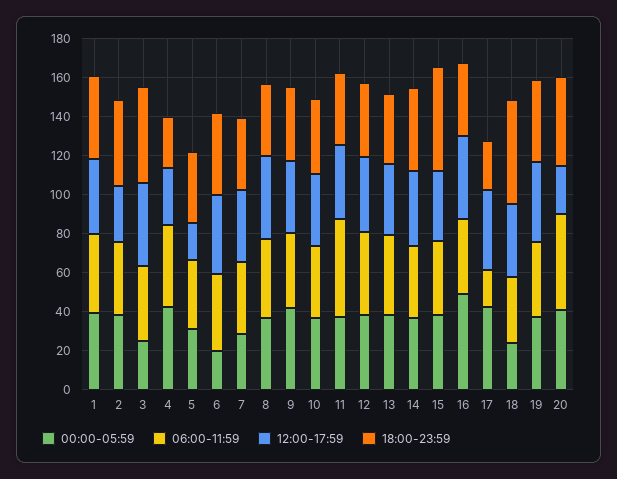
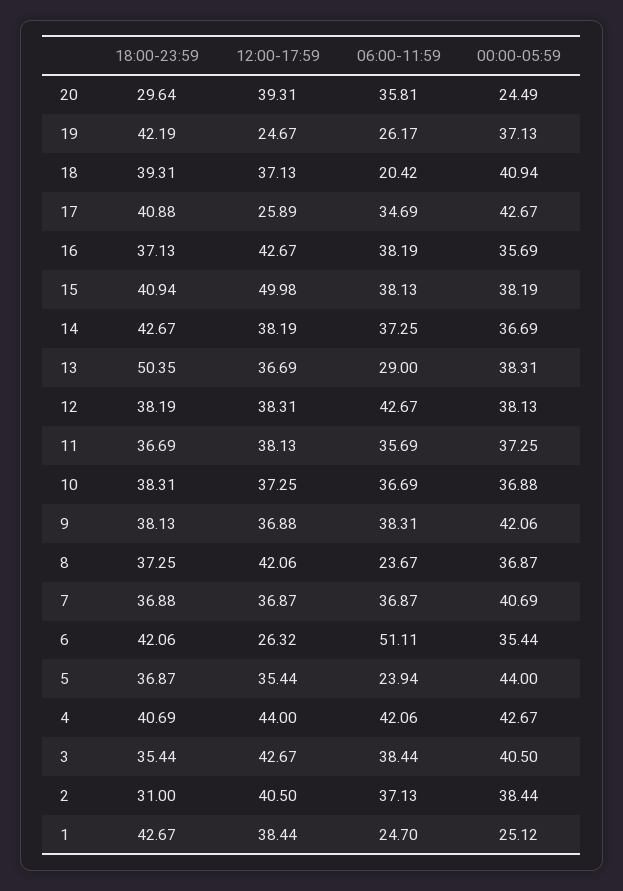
  {
    "00:00-05:59": {
-     "1": 40,
+     "1": 25.12,
      "2": 38.44,
-     "3": 25,
+     "3": 40.5,
      "4": 42.67,
-     "5": 30,
+     "5": 44,
-     "6": 20,
+     "6": 35.44,
-     "7": 30,
+     "7": 40.69,
      "8": 36.87,
      "9": 42.06,
      "10": 36.88,
      "11": 37.25,
      "12": 38.13,
      "13": 38.31,
      "14": 36.69,
      "15": 38.19,
-     "16": 50,
+     "16": 35.69,
      "17": 42.67,
-     "18": 25,
+     "18": 40.94,
      "19": 37.13,
-     "20": 40
+     "20": 24.49
    },
    "06:00-11:59": {
-     "1": 40,
+     "1": 24.7,
      "2": 37.13,
      "3": 38.44,
      "4": 42.06,
-     "5": 35,
+     "5": 23.94,
-     "6": 40,
+     "6": 51.11,
      "7": 36.87,
-     "8": 40,
+     "8": 23.67,
      "9": 38.31,
      "10": 36.69,
-     "11": 50,
+     "11": 35.69,
      "12": 42.67,
-     "13": 40,
+     "13": 29,
      "14": 37.25,
      "15": 38.13,
      "16": 38.19,
-     "17": 20,
+     "17": 34.69,
-     "18": 35,
+     "18": 20.42,
-     "19": 40,
+     "19": 26.17,
-     "20": 50
+     "20": 35.81
    },
    "12:00-17:59": {
      "1": 38.44,
-     "2": 30,
+     "2": 40.5,
      "3": 42.67,
-     "4": 30,
+     "4": 44,
-     "5": 20,
+     "5": 35.44,
-     "6": 40,
+     "6": 26.32,
      "7": 36.87,
      "8": 42.06,
      "9": 36.88,
      "10": 37.25,
      "11": 38.13,
      "12": 38.31,
      "13": 36.69,
      "14": 38.19,
-     "15": 35,
+     "15": 49.98,
      "16": 42.67,
-     "17": 40,
+     "17": 25.89,
      "18": 37.13,
-     "19": 40,
+     "19": 24.67,
-     "20": 25
+     "20": 39.31
    },
    "18:00-23:59": {
      "1": 42.67,
-     "2": 45,
+     "2": 31,
-     "3": 50,
+     "3": 35.44,
-     "4": 25,
+     "4": 40.69,
      "5": 36.87,
      "6": 42.06,
      "7": 36.88,
      "8": 37.25,
      "9": 38.13,
      "10": 38.31,
      "11": 36.69,
      "12": 38.19,
-     "13": 35,
+     "13": 50.35,
      "14": 42.67,
-     "15": 55,
+     "15": 40.94,
      "16": 37.13,
-     "17": 25,
+     "17": 40.88,
-     "18": 55,
+     "18": 39.31,
      "19": 42.19,
-     "20": 45
+     "20": 29.64
    }
  }

